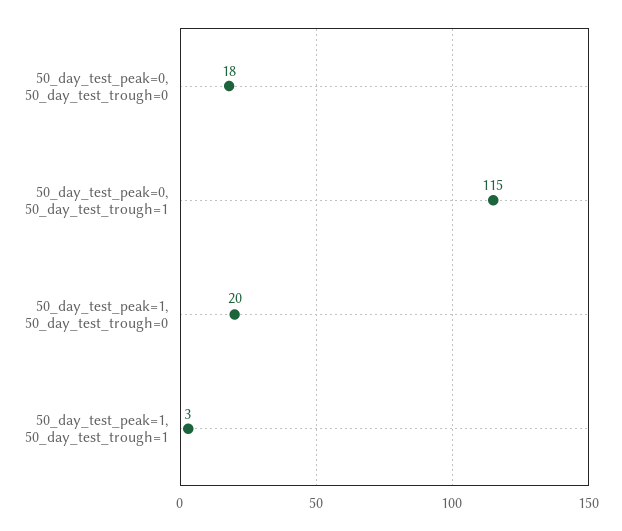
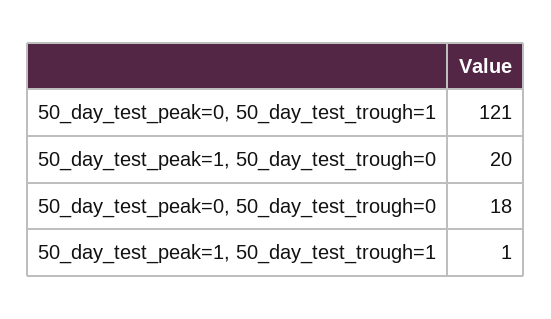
  {
    "50_day_test_peak=0, 50_day_test_trough=0": 18,
-   "50_day_test_peak=0, 50_day_test_trough=1": 115,
+   "50_day_test_peak=0, 50_day_test_trough=1": 121,
    "50_day_test_peak=1, 50_day_test_trough=0": 20,
-   "50_day_test_peak=1, 50_day_test_trough=1": 3
+   "50_day_test_peak=1, 50_day_test_trough=1": 1
  }

